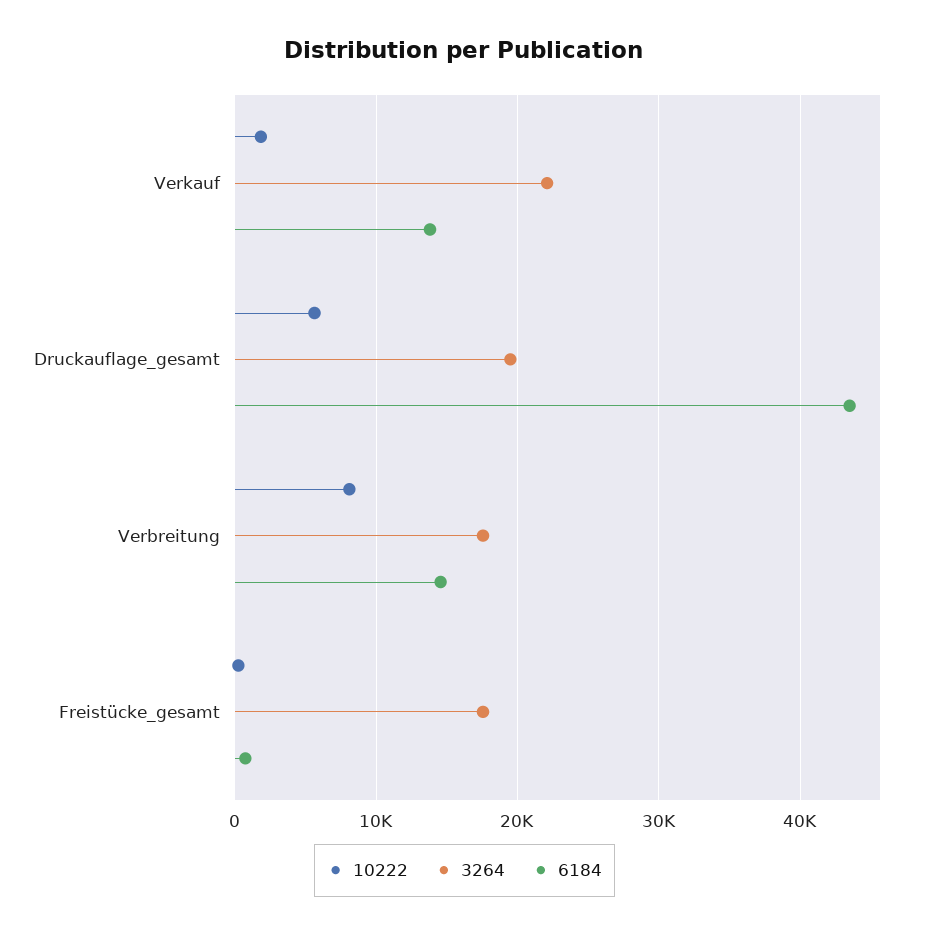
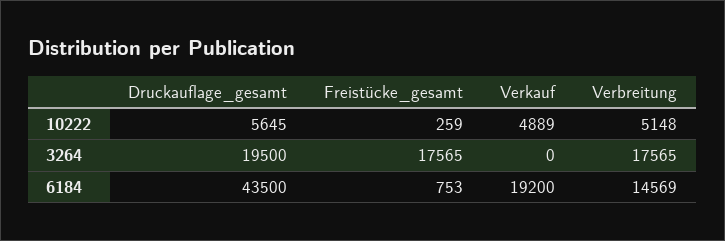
  {
    "10222": {
-     "Verkauf": 2000,
+     "Verkauf": 4889,
      "Druckauflage_gesamt": 5645,
-     "Verbreitung": 8000,
+     "Verbreitung": 5148,
      "Freistücke_gesamt": 259
    },
    "3264": {
-     "Verkauf": 22000,
+     "Verkauf": 0,
      "Druckauflage_gesamt": 19500,
      "Verbreitung": 17565,
      "Freistücke_gesamt": 17565
    },
    "6184": {
-     "Verkauf": 14000,
+     "Verkauf": 19200,
      "Druckauflage_gesamt": 43500,
      "Verbreitung": 14569,
      "Freistücke_gesamt": 753
    }
  }

